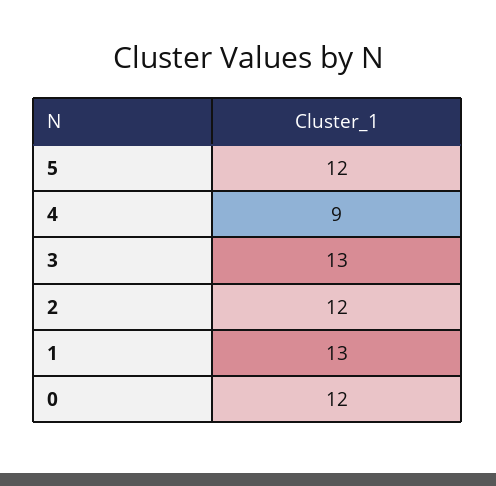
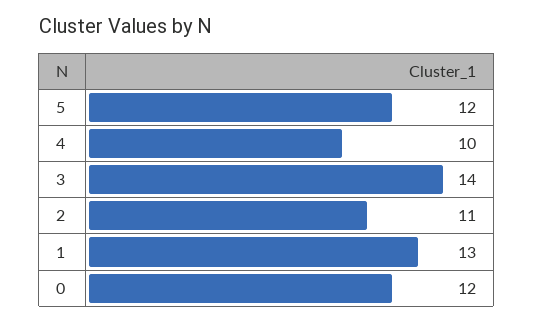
  {
    "5": 12,
-   "4": 9,
+   "4": 10,
-   "3": 13,
+   "3": 14,
-   "2": 12,
+   "2": 11,
    "1": 13,
    "0": 12
  }

